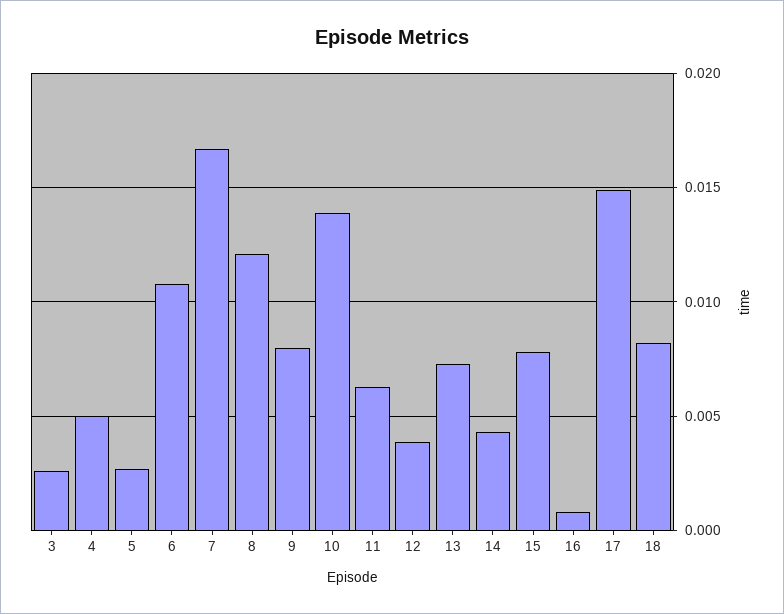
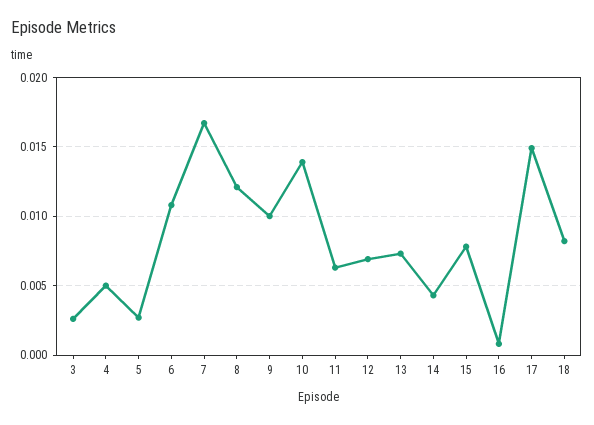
  {
    "3": 0.0025,
    "4": 0.005,
    "5": 0.0025,
    "6": 0.011,
    "7": 0.0165,
    "8": 0.012,
-   "9": 0.008,
+   "9": 0.01,
    "10": 0.014,
    "11": 0.0065,
-   "12": 0.004,
+   "12": 0.007,
    "13": 0.0075,
    "14": 0.0045,
    "15": 0.008,
    "16": 0.001,
    "17": 0.015,
    "18": 0.008
  }

